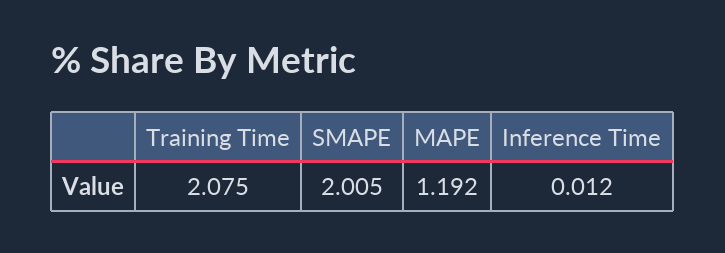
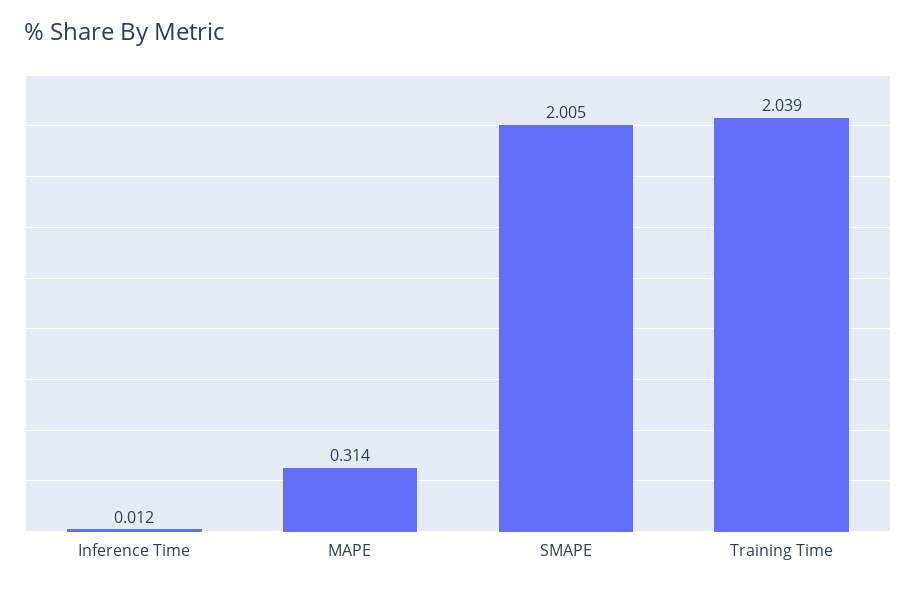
  {
-   "Training Time": 2.075,
+   "Training Time": 2.039,
    "SMAPE": 2.005,
-   "MAPE": 1.192,
+   "MAPE": 0.314,
    "Inference Time": 0.012
  }

